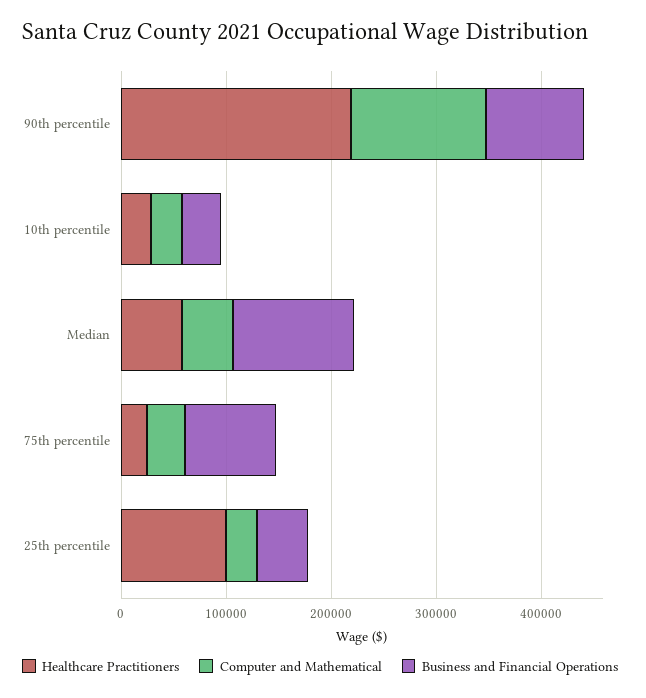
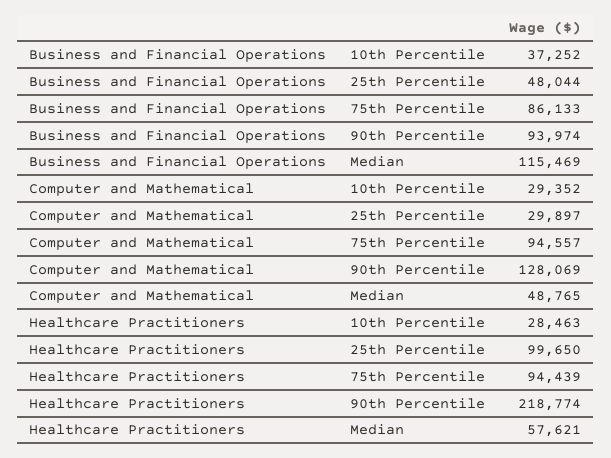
  {
    "Healthcare Practitioners": {
      "90th percentile": 218774,
      "10th percentile": 28463,
      "Median": 57621,
-     "75th percentile": 20000,
+     "75th percentile": 94439,
      "25th percentile": 99650
    },
    "Computer and Mathematical": {
      "90th percentile": 128069,
      "10th percentile": 29352,
      "Median": 48765,
-     "75th percentile": 40000,
+     "75th percentile": 94557,
      "25th percentile": 29897
    },
    "Business and Financial Operations": {
      "90th percentile": 93974,
      "10th percentile": 37252,
      "Median": 115469,
      "75th percentile": 86133,
      "25th percentile": 48044
    }
  }

